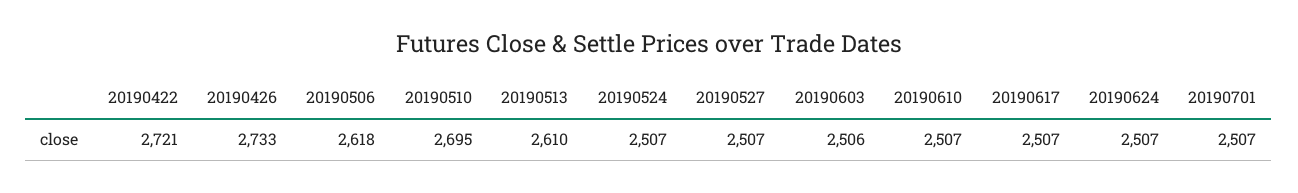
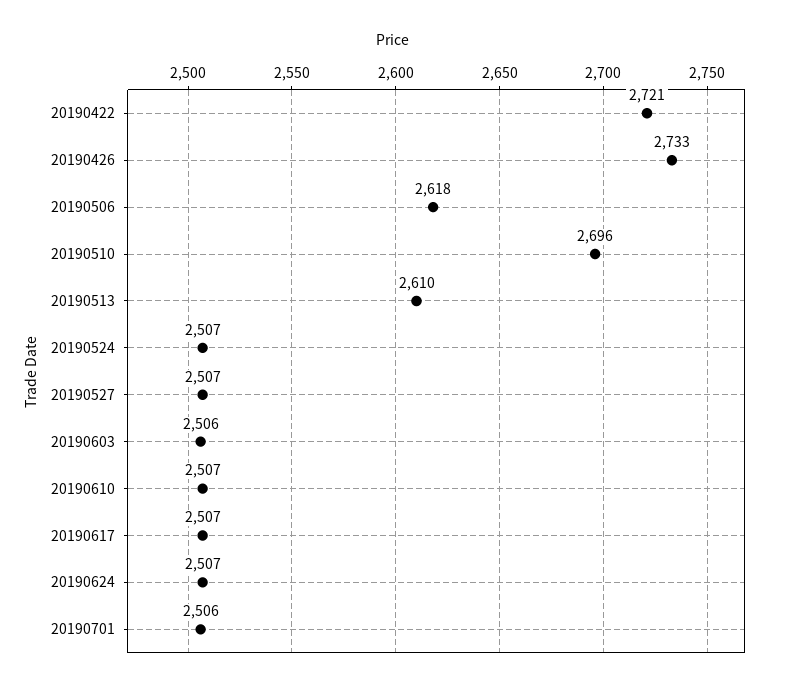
  {
    "20190422": 2721,
    "20190426": 2733,
    "20190506": 2618,
-   "20190510": 2695,
+   "20190510": 2696,
    "20190513": 2610,
    "20190524": 2507,
    "20190527": 2507,
    "20190603": 2506,
    "20190610": 2507,
    "20190617": 2507,
    "20190624": 2507,
-   "20190701": 2507
+   "20190701": 2506
  }

